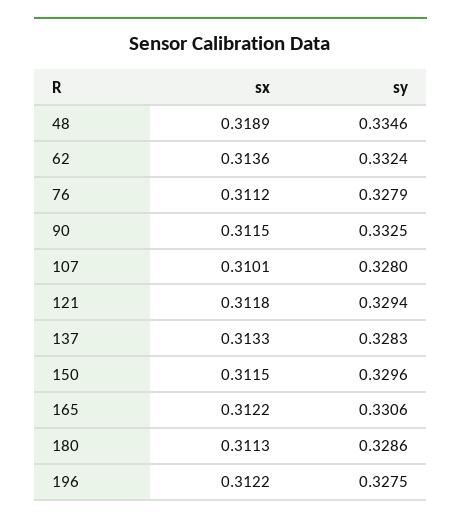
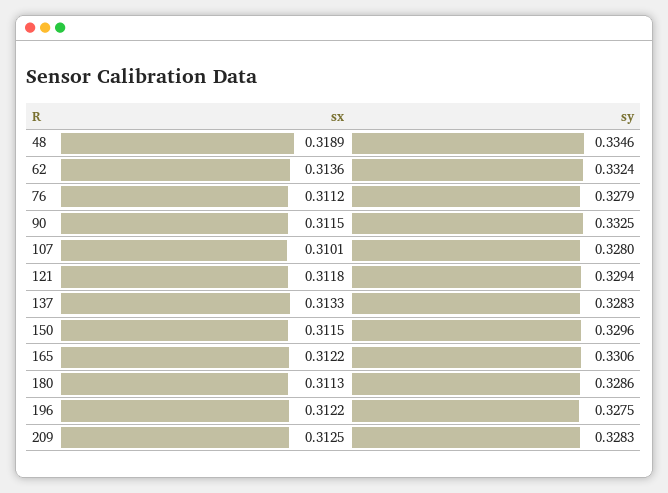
  {
    "sx": {
      "48": 0.3189,
      "62": 0.3136,
      "76": 0.3112,
      "90": 0.3115,
      "107": 0.3101,
      "121": 0.3118,
      "137": 0.3133,
      "150": 0.3115,
      "165": 0.3122,
      "180": 0.3113,
-     "196": 0.3122
+     "196": 0.3122,
+     "209": 0.3125
    },
    "sy": {
      "48": 0.3346,
      "62": 0.3324,
      "76": 0.3279,
      "90": 0.3325,
      "107": 0.328,
      "121": 0.3294,
      "137": 0.3283,
      "150": 0.3296,
      "165": 0.3306,
      "180": 0.3286,
-     "196": 0.3275
+     "196": 0.3275,
+     "209": 0.3283
    }
  }

